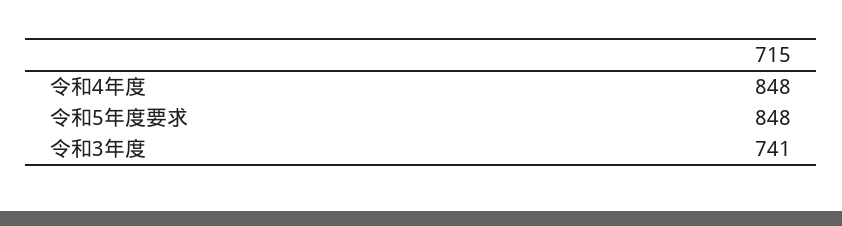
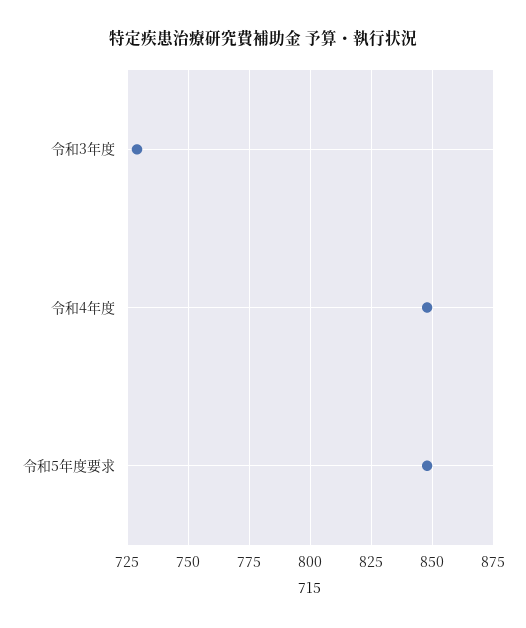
  {
    "令和4年度": 848,
    "令和5年度要求": 848,
-   "令和3年度": 741
+   "令和3年度": 730
  }

